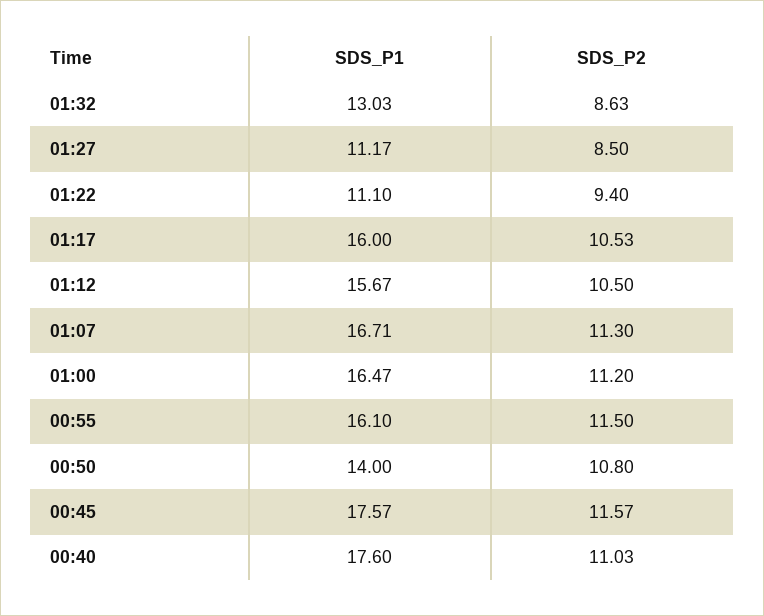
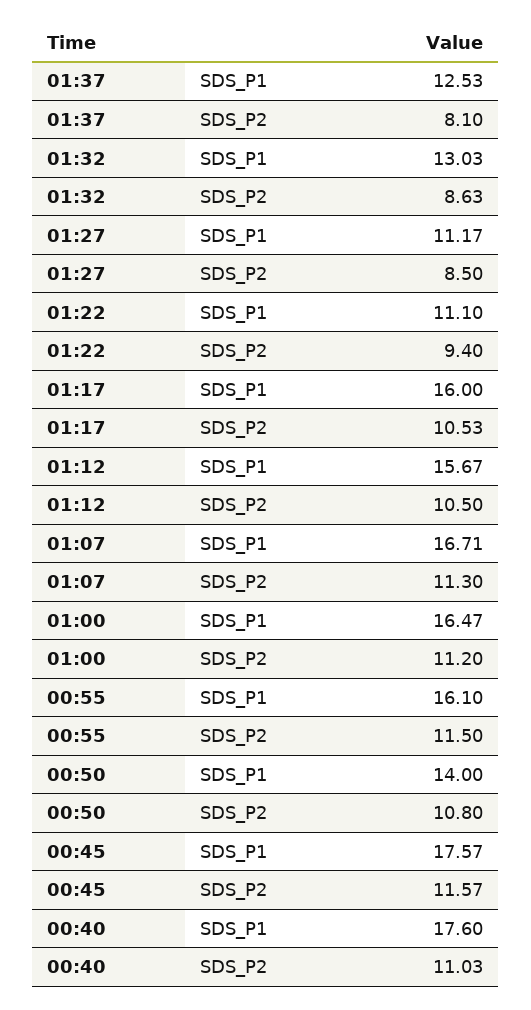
  {
    "SDS_P1": {
      "01:32": 13.03,
      "01:27": 11.17,
      "01:22": 11.1,
      "01:17": 16,
      "01:12": 15.67,
      "01:07": 16.71,
      "01:00": 16.47,
      "00:55": 16.1,
      "00:50": 14,
      "00:45": 17.57,
-     "00:40": 17.6
+     "00:40": 17.6,
+     "01:37": 12.53
    },
    "SDS_P2": {
      "01:32": 8.63,
      "01:27": 8.5,
      "01:22": 9.4,
      "01:17": 10.53,
      "01:12": 10.5,
      "01:07": 11.3,
      "01:00": 11.2,
      "00:55": 11.5,
      "00:50": 10.8,
      "00:45": 11.57,
-     "00:40": 11.03
+     "00:40": 11.03,
+     "01:37": 8.1
    }
  }

